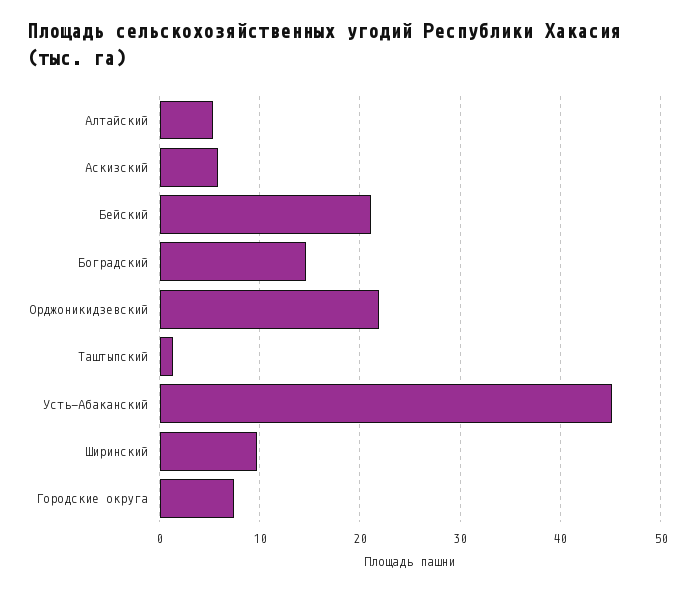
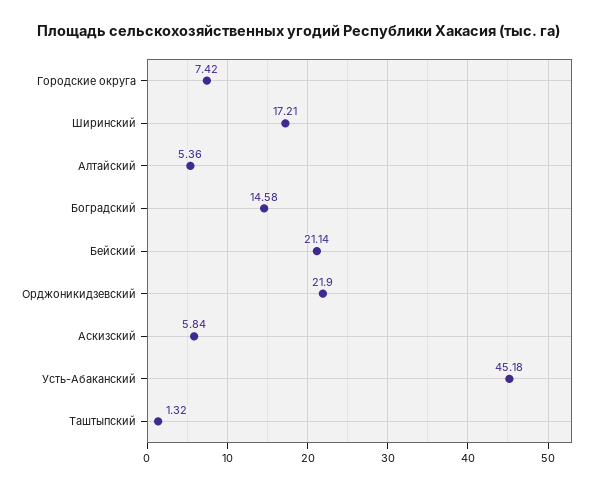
  {
    "Алтайский": 5.36,
    "Аскизский": 5.84,
    "Бейский": 21.14,
    "Боградский": 14.58,
    "Орджоникидзевский": 21.9,
    "Таштыпский": 1.32,
    "Усть-Абаканский": 45.18,
-   "Ширинский": 10,
+   "Ширинский": 17.21,
    "Городские округа": 7.42
  }

